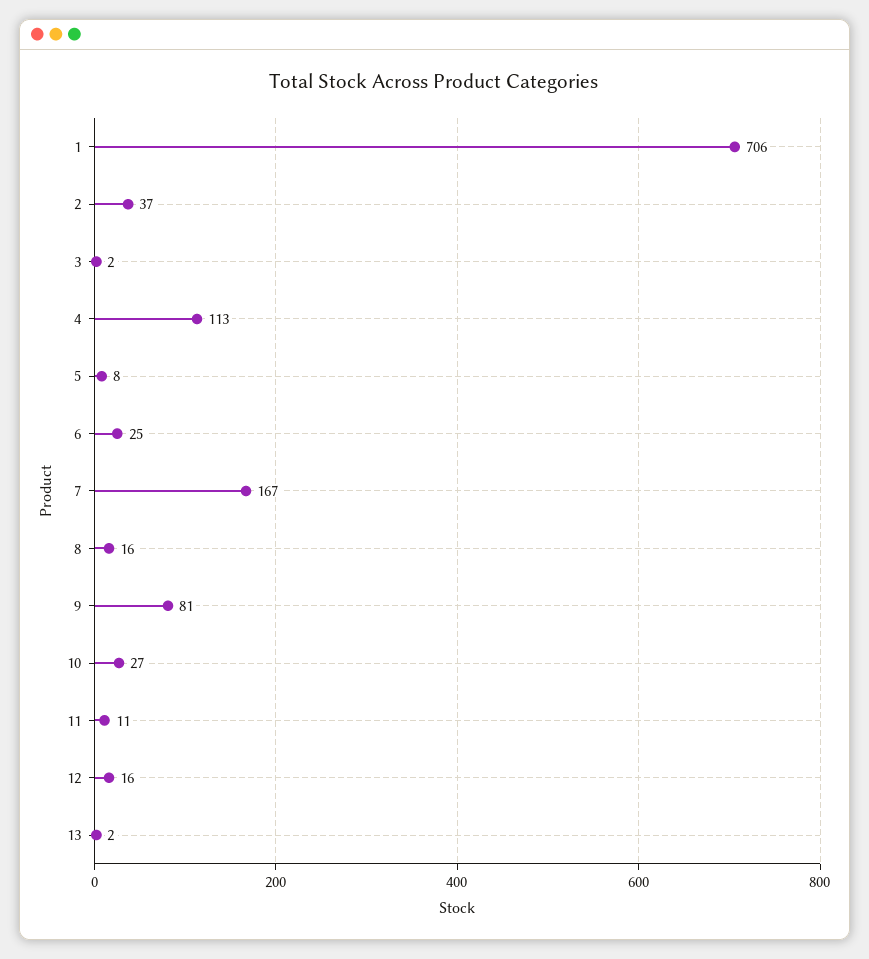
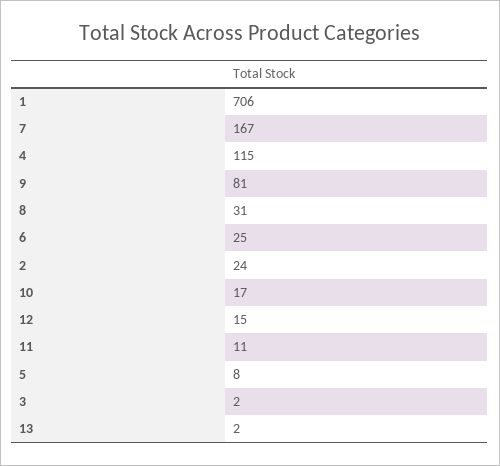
  {
    "1": 706,
-   "2": 37,
+   "2": 24,
    "3": 2,
-   "4": 113,
+   "4": 115,
    "5": 8,
    "6": 25,
    "7": 167,
-   "8": 16,
+   "8": 31,
    "9": 81,
-   "10": 27,
+   "10": 17,
    "11": 11,
-   "12": 16,
+   "12": 15,
    "13": 2
  }

